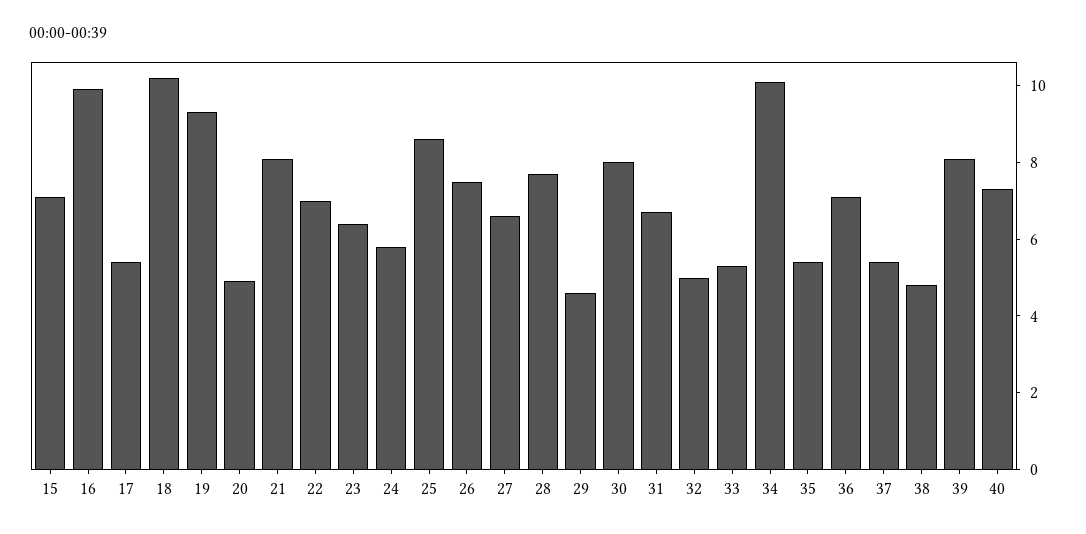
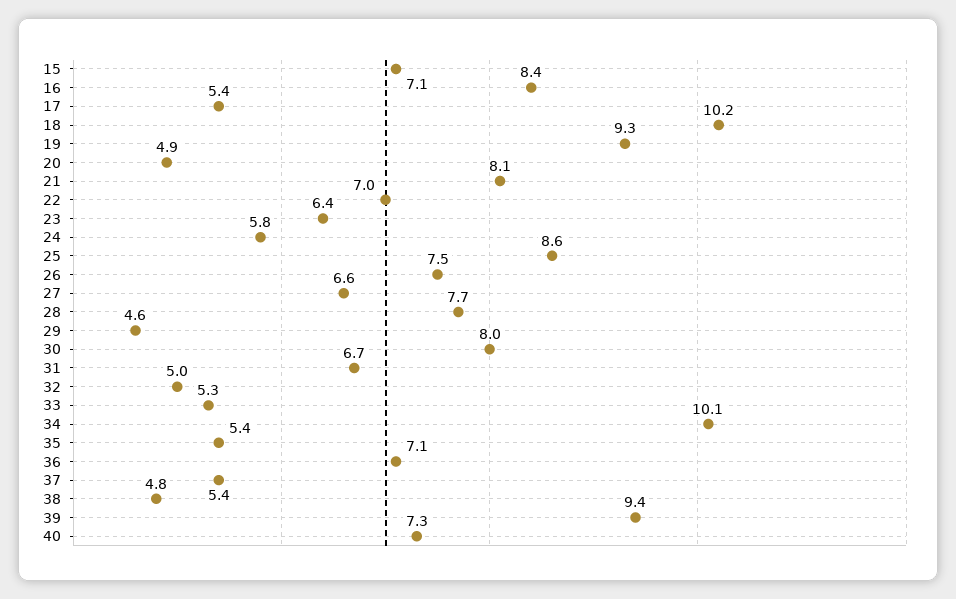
  {
    "15": 7.1,
-   "16": 10,
+   "16": 8.4,
    "17": 5.4,
    "18": 10.2,
    "19": 9.3,
    "20": 4.9,
    "21": 8.1,
    "22": 7,
    "23": 6.4,
    "24": 5.8,
    "25": 8.6,
    "26": 7.5,
    "27": 6.6,
    "28": 7.7,
    "29": 4.6,
    "30": 8,
    "31": 6.7,
    "32": 5,
    "33": 5.3,
    "34": 10.1,
    "35": 5.4,
    "36": 7.1,
    "37": 5.4,
    "38": 4.8,
-   "39": 8,
+   "39": 9.4,
    "40": 7.3
  }

